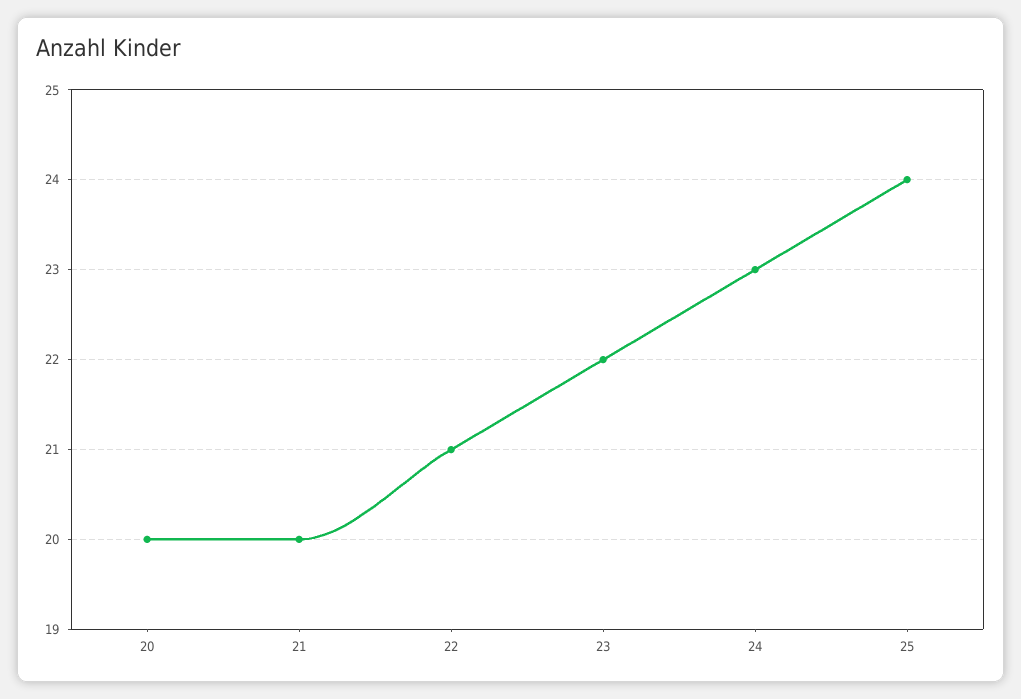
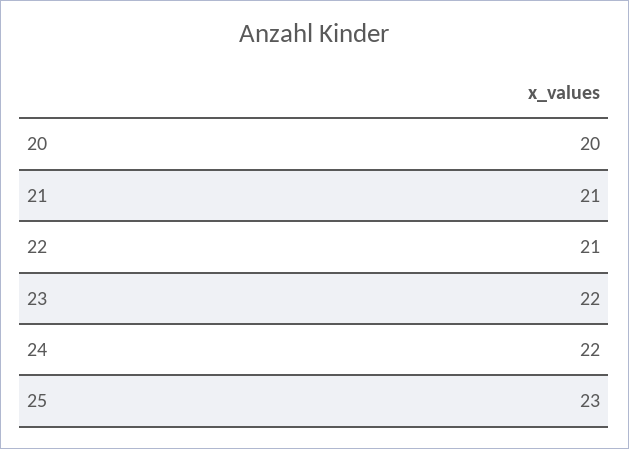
  {
    "20": 20,
-   "21": 20,
+   "21": 21,
    "22": 21,
    "23": 22,
-   "24": 23,
+   "24": 22,
-   "25": 24
+   "25": 23
  }

